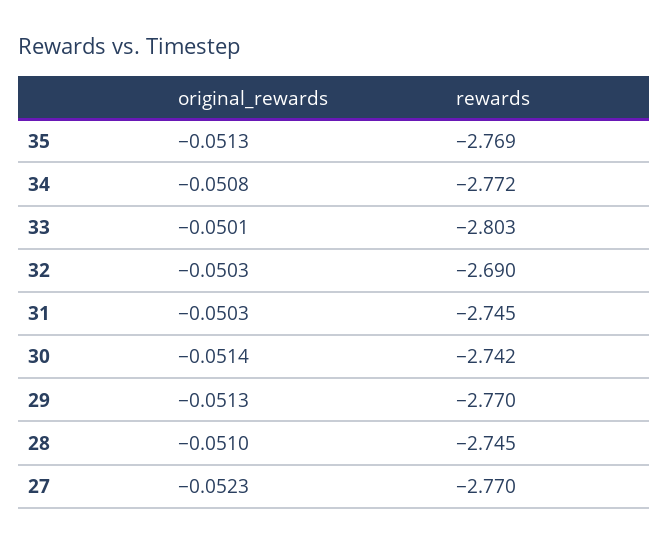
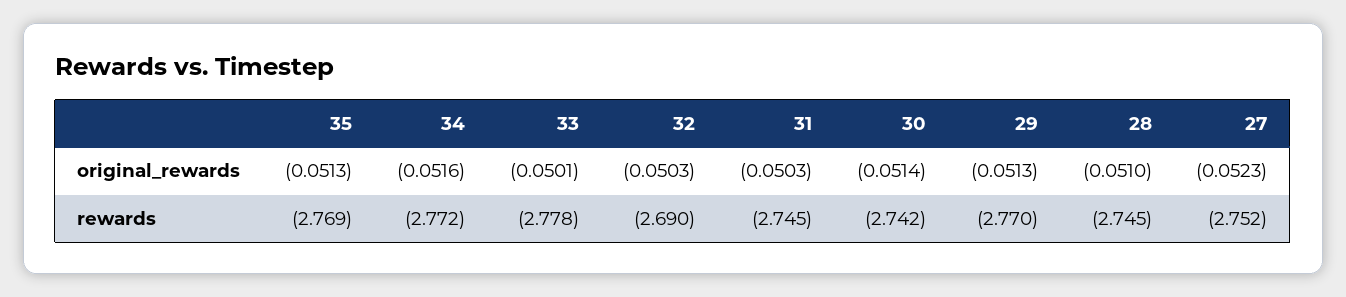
  {
    "original_rewards": {
      "35": -0.0513,
-     "34": -0.0508,
+     "34": -0.0516,
      "33": -0.0501,
      "32": -0.0503,
      "31": -0.0503,
      "30": -0.0514,
      "29": -0.0513,
      "28": -0.051,
      "27": -0.0523
    },
    "rewards": {
      "35": -2.769,
      "34": -2.772,
-     "33": -2.803,
+     "33": -2.778,
      "32": -2.69,
      "31": -2.745,
      "30": -2.742,
      "29": -2.77,
      "28": -2.745,
-     "27": -2.77
+     "27": -2.752
    }
  }

